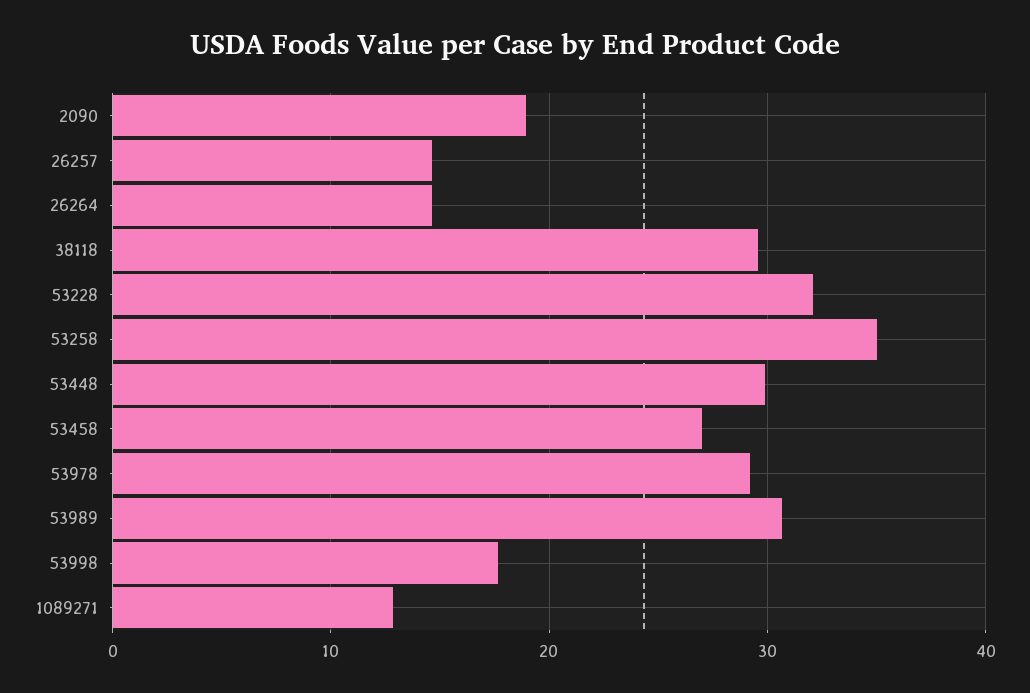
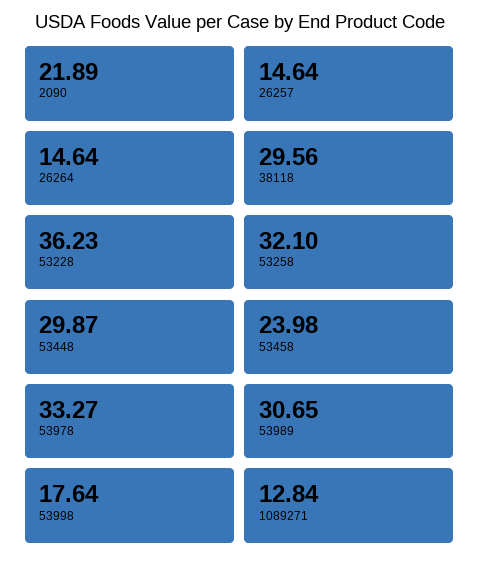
  {
-   "2090": 19,
+   "2090": 21.89,
    "26257": 14.64,
    "26264": 14.64,
    "38118": 29.56,
-   "53228": 32,
+   "53228": 36.23,
-   "53258": 35,
+   "53258": 32.1,
    "53448": 29.87,
-   "53458": 27,
+   "53458": 23.98,
-   "53978": 29,
+   "53978": 33.27,
    "53989": 30.65,
    "53998": 17.64,
    "1089271": 12.84
  }

